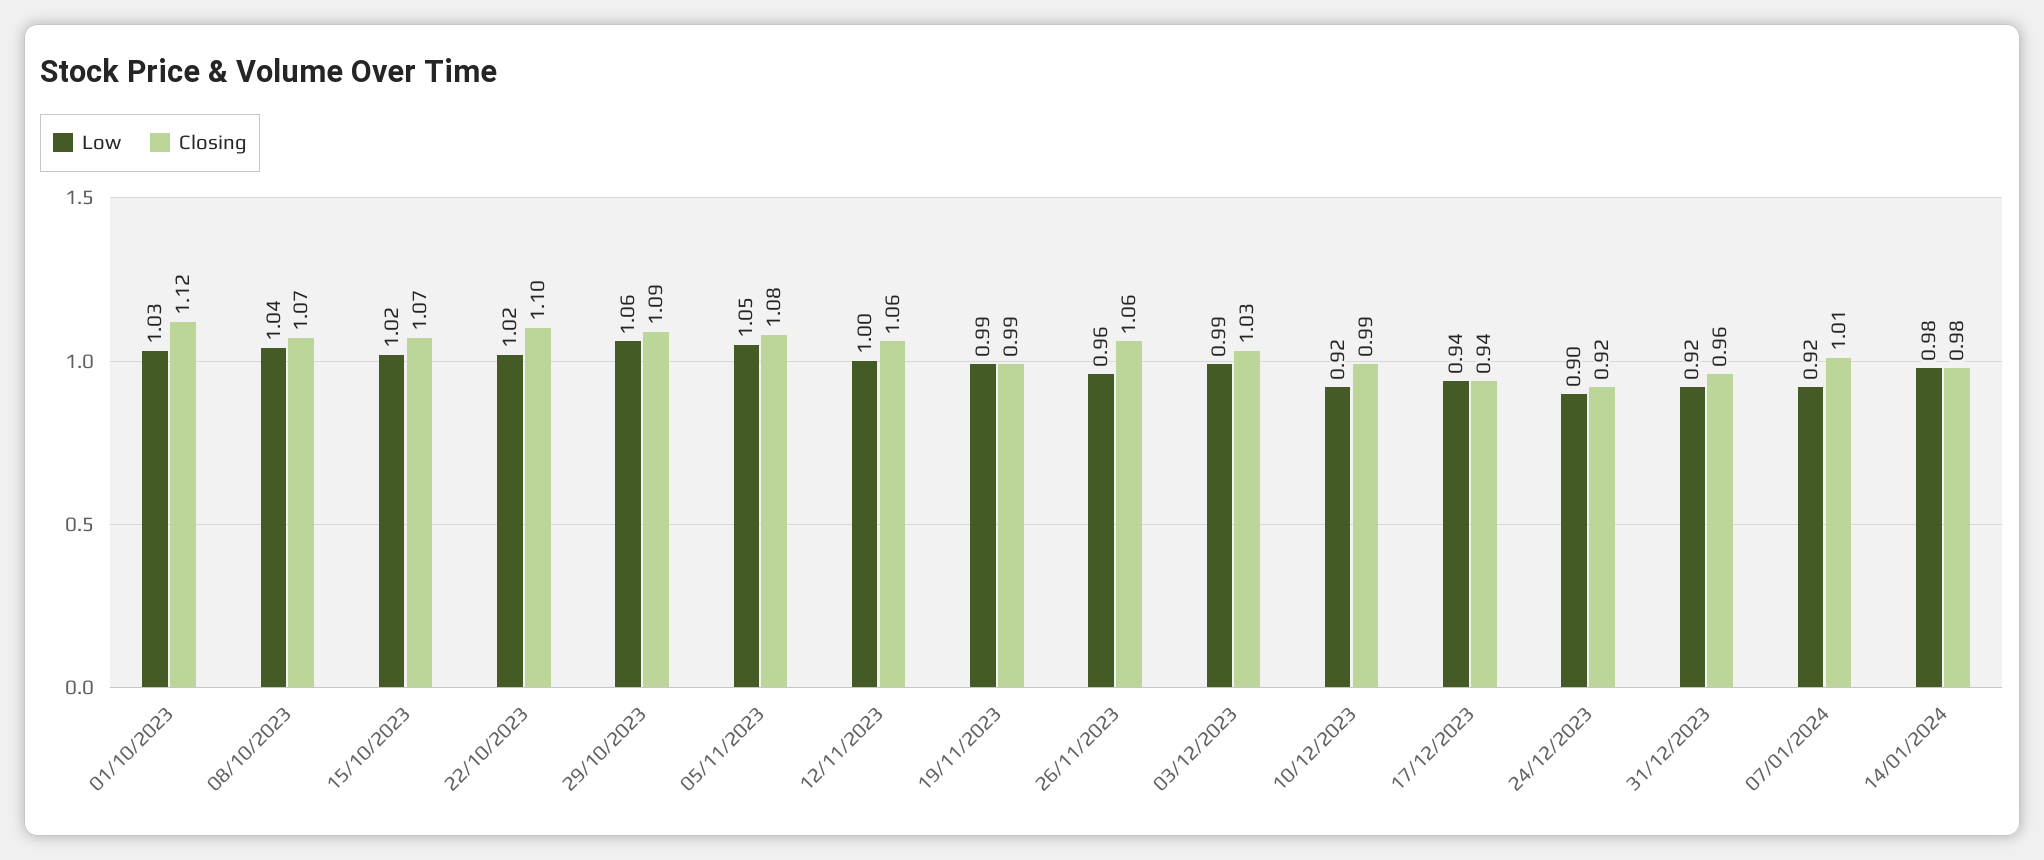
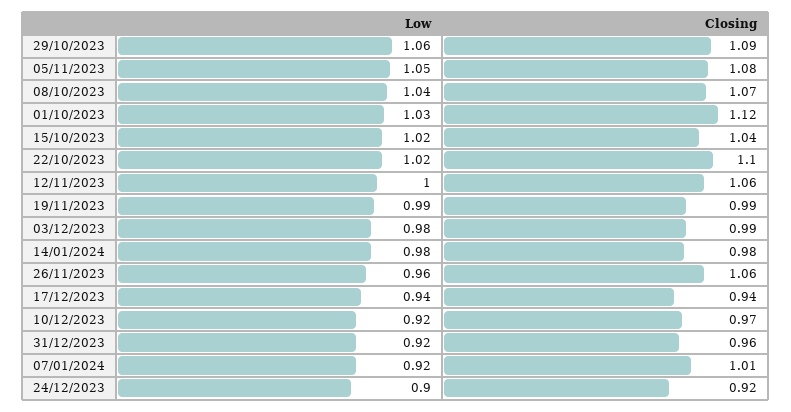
  {
    "Low": {
      "01/10/2023": 1.03,
      "08/10/2023": 1.04,
      "15/10/2023": 1.02,
      "22/10/2023": 1.02,
      "29/10/2023": 1.06,
      "05/11/2023": 1.05,
      "12/11/2023": 1,
      "19/11/2023": 0.99,
      "26/11/2023": 0.96,
-     "03/12/2023": 0.99,
+     "03/12/2023": 0.98,
      "10/12/2023": 0.92,
      "17/12/2023": 0.94,
      "24/12/2023": 0.9,
      "31/12/2023": 0.92,
      "07/01/2024": 0.92,
      "14/01/2024": 0.98
    },
    "Closing": {
      "01/10/2023": 1.12,
      "08/10/2023": 1.07,
-     "15/10/2023": 1.07,
+     "15/10/2023": 1.04,
      "22/10/2023": 1.1,
      "29/10/2023": 1.09,
      "05/11/2023": 1.08,
      "12/11/2023": 1.06,
      "19/11/2023": 0.99,
      "26/11/2023": 1.06,
-     "03/12/2023": 1.03,
+     "03/12/2023": 0.99,
-     "10/12/2023": 0.99,
+     "10/12/2023": 0.97,
      "17/12/2023": 0.94,
      "24/12/2023": 0.92,
      "31/12/2023": 0.96,
      "07/01/2024": 1.01,
      "14/01/2024": 0.98
    }
  }

